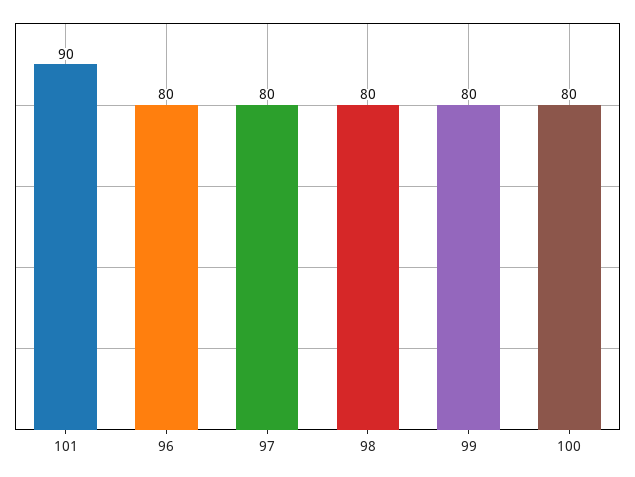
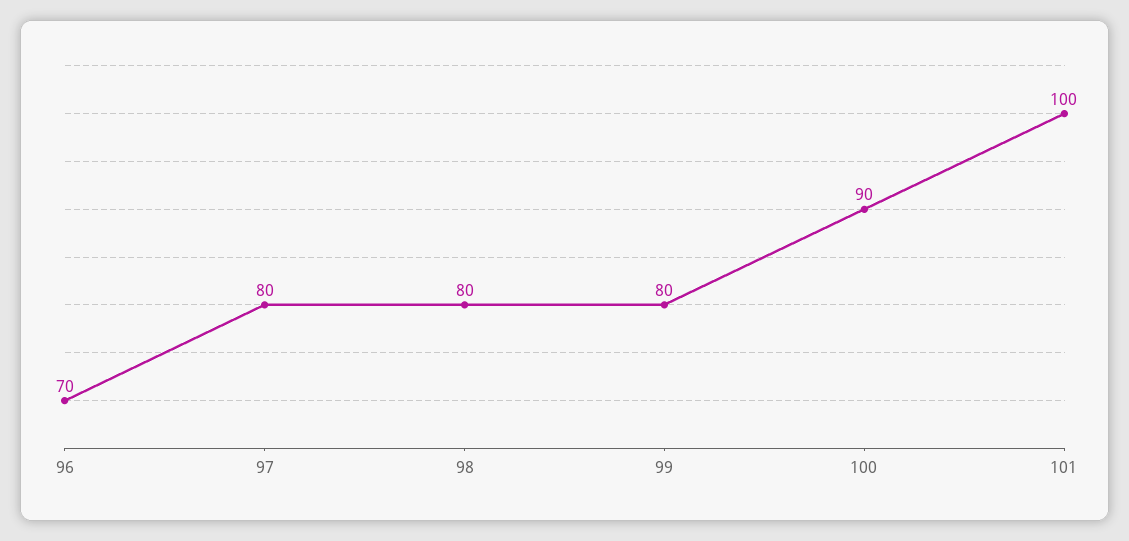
  {
-   "101": 90,
+   "101": 100,
-   "96": 80,
+   "96": 70,
    "97": 80,
    "98": 80,
    "99": 80,
-   "100": 80
+   "100": 90
  }

